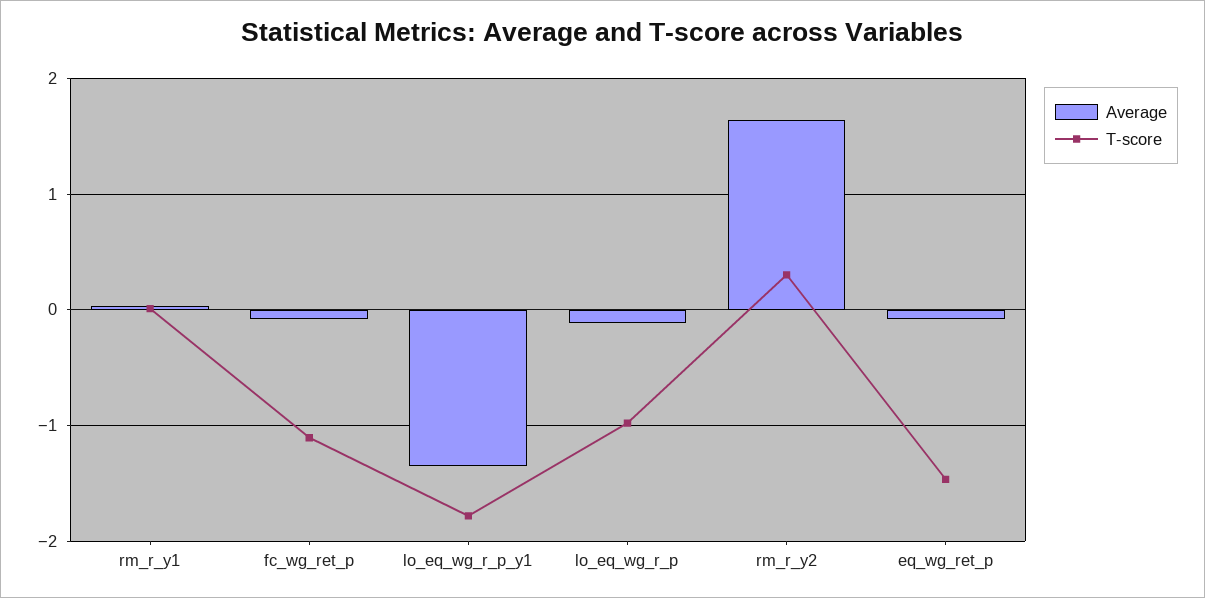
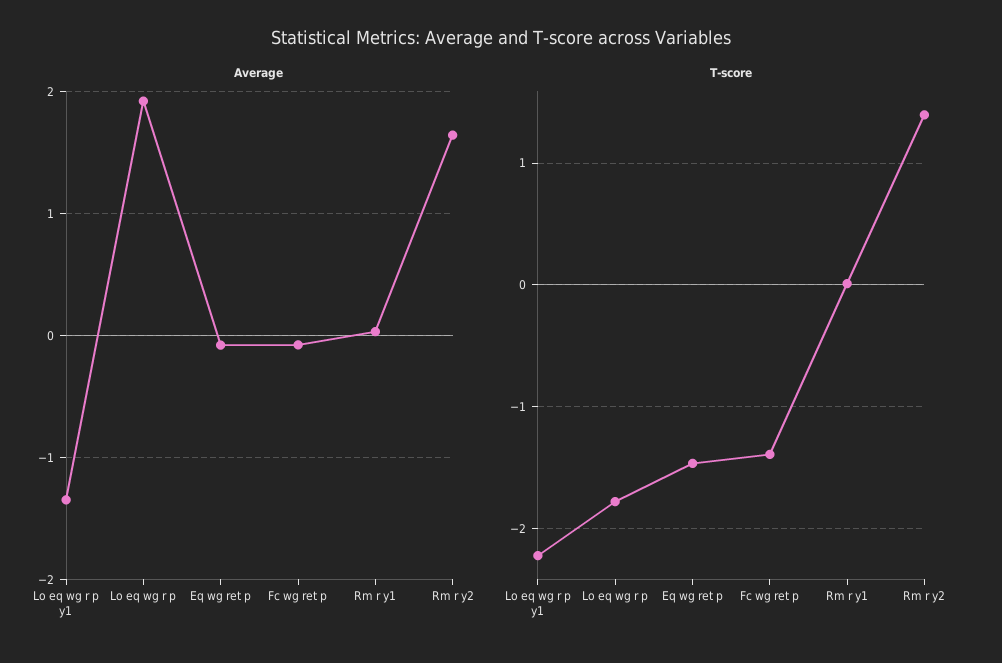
  {
    "Average": {
      "rm_r_y1": 0,
      "fc_wg_ret_p": -0.1,
      "lo_eq_wg_r_p_y1": -1.3,
-     "lo_eq_wg_r_p": -0.1,
+     "lo_eq_wg_r_p": 1.9,
      "rm_r_y2": 1.6,
      "eq_wg_ret_p": -0.1
    },
    "T-score": {
      "rm_r_y1": 0,
-     "fc_wg_ret_p": -1.1,
+     "fc_wg_ret_p": -1.4,
-     "lo_eq_wg_r_p_y1": -1.8,
+     "lo_eq_wg_r_p_y1": -2.2,
-     "lo_eq_wg_r_p": -1,
+     "lo_eq_wg_r_p": -1.8,
-     "rm_r_y2": 0.3,
+     "rm_r_y2": 1.4,
      "eq_wg_ret_p": -1.5
    }
  }

